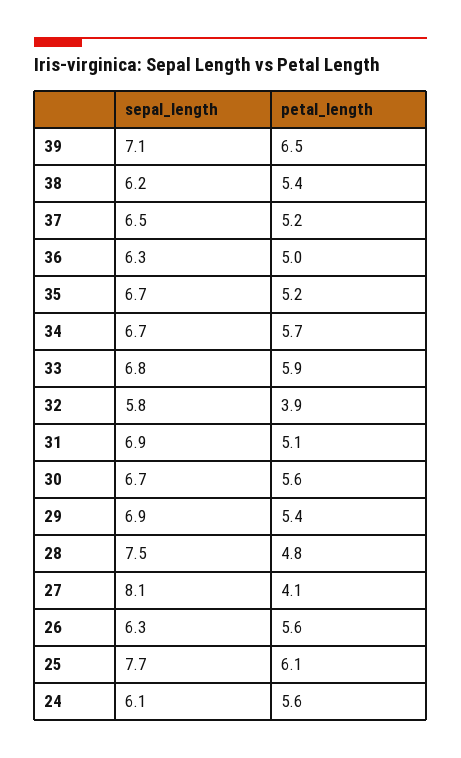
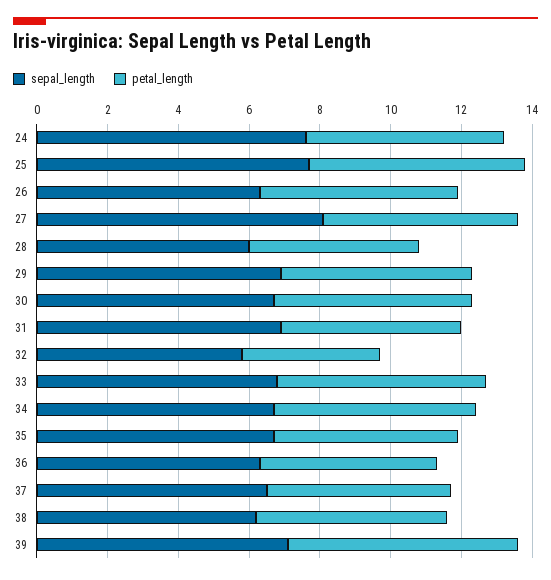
  {
    "sepal_length": {
      "39": 7.1,
      "38": 6.2,
      "37": 6.5,
      "36": 6.3,
      "35": 6.7,
      "34": 6.7,
      "33": 6.8,
      "32": 5.8,
      "31": 6.9,
      "30": 6.7,
      "29": 6.9,
-     "28": 7.5,
+     "28": 6,
      "27": 8.1,
      "26": 6.3,
      "25": 7.7,
-     "24": 6.1
+     "24": 7.5
    },
    "petal_length": {
      "39": 6.5,
      "38": 5.4,
      "37": 5.2,
      "36": 5,
      "35": 5.2,
      "34": 5.7,
      "33": 5.9,
      "32": 3.9,
      "31": 5.1,
      "30": 5.6,
      "29": 5.4,
      "28": 4.8,
-     "27": 4.1,
+     "27": 5.5,
      "26": 5.6,
      "25": 6.1,
      "24": 5.6
    }
  }

